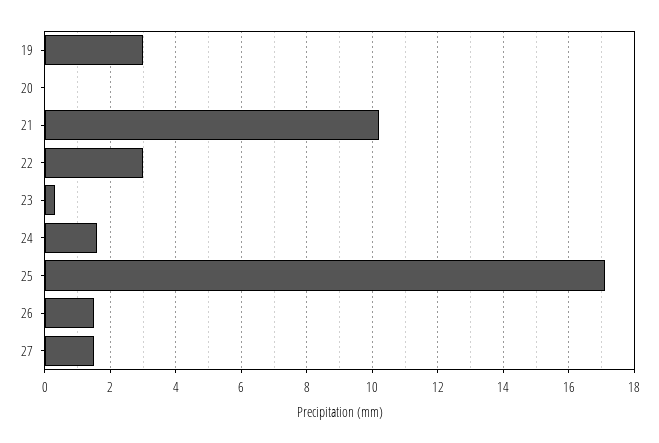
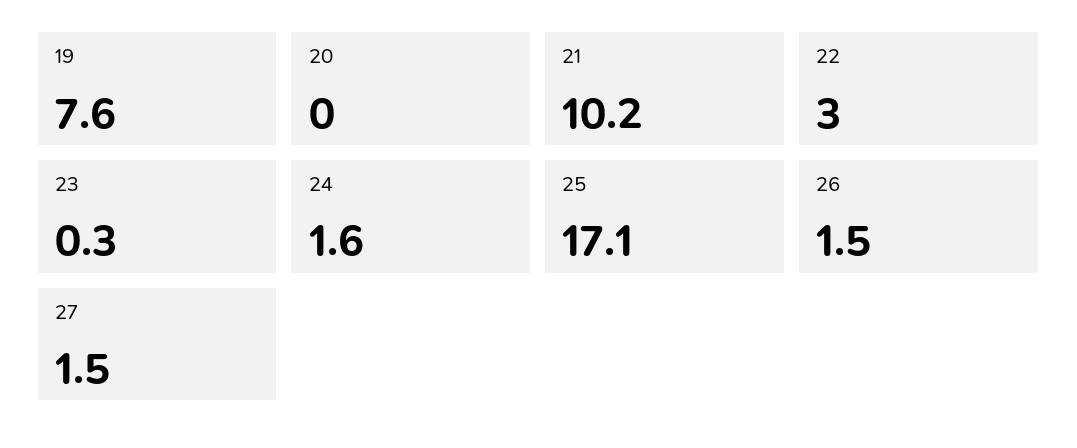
  {
-   "19": 3,
+   "19": 7.6,
    "20": 0,
    "21": 10.2,
    "22": 3,
    "23": 0.3,
    "24": 1.6,
    "25": 17.1,
    "26": 1.5,
    "27": 1.5
  }

